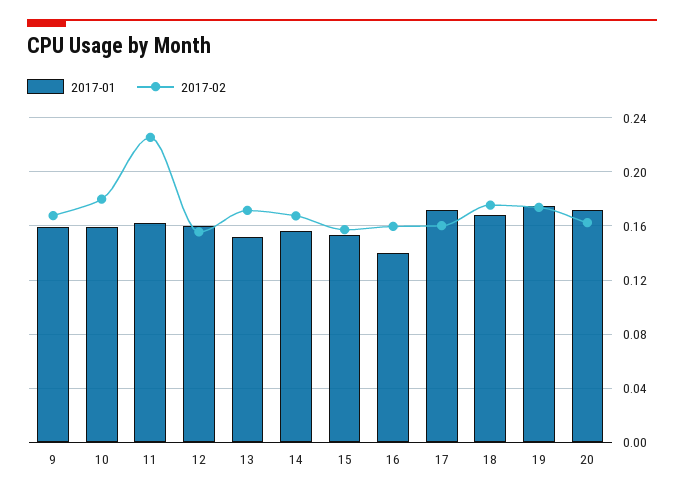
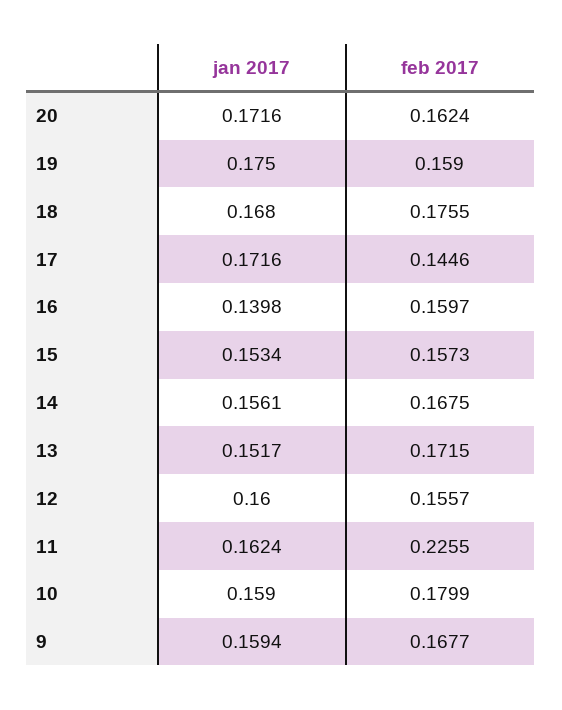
  {
    "2017-01": {
      "9": 0.1594,
      "10": 0.159,
      "11": 0.1624,
      "12": 0.16,
      "13": 0.1517,
      "14": 0.1561,
      "15": 0.1534,
      "16": 0.1398,
      "17": 0.1716,
      "18": 0.168,
      "19": 0.175,
      "20": 0.1716
    },
    "2017-02": {
      "9": 0.1677,
      "10": 0.1799,
      "11": 0.2255,
      "12": 0.1557,
      "13": 0.1715,
      "14": 0.1675,
      "15": 0.1573,
      "16": 0.1597,
-     "17": 0.16,
+     "17": 0.1446,
      "18": 0.1755,
-     "19": 0.175,
+     "19": 0.159,
      "20": 0.1624
    }
  }

